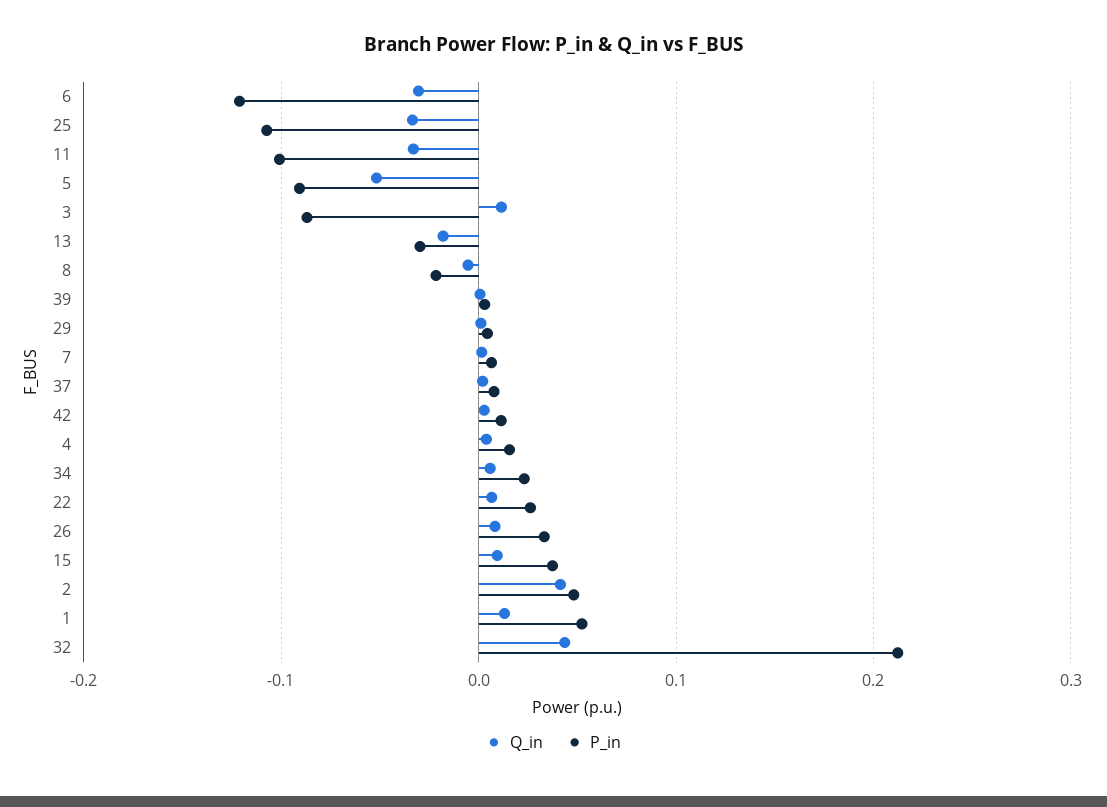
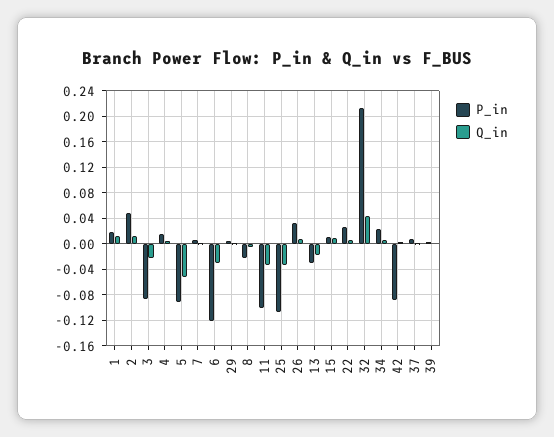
  {
    "Q_in": {
      "6": -0.03,
      "25": -0.03,
      "11": -0.03,
      "5": -0.05,
-     "3": 0.01,
+     "3": -0.02,
      "13": -0.02,
      "8": -0.01,
      "39": 0,
      "29": 0,
      "7": 0,
      "37": 0,
      "42": 0,
      "4": 0,
      "34": 0.01,
      "22": 0.01,
      "26": 0.01,
      "15": 0.01,
-     "2": 0.04,
+     "2": 0.01,
      "1": 0.01,
      "32": 0.04
    },
    "P_in": {
      "6": -0.12,
      "25": -0.11,
      "11": -0.1,
      "5": -0.09,
      "3": -0.09,
      "13": -0.03,
      "8": -0.02,
      "39": 0,
      "29": 0,
      "7": 0.01,
      "37": 0.01,
-     "42": 0.01,
+     "42": -0.09,
      "4": 0.02,
      "34": 0.02,
      "22": 0.03,
      "26": 0.03,
-     "15": 0.04,
+     "15": 0.01,
      "2": 0.05,
-     "1": 0.05,
+     "1": 0.02,
      "32": 0.21
    }
  }

